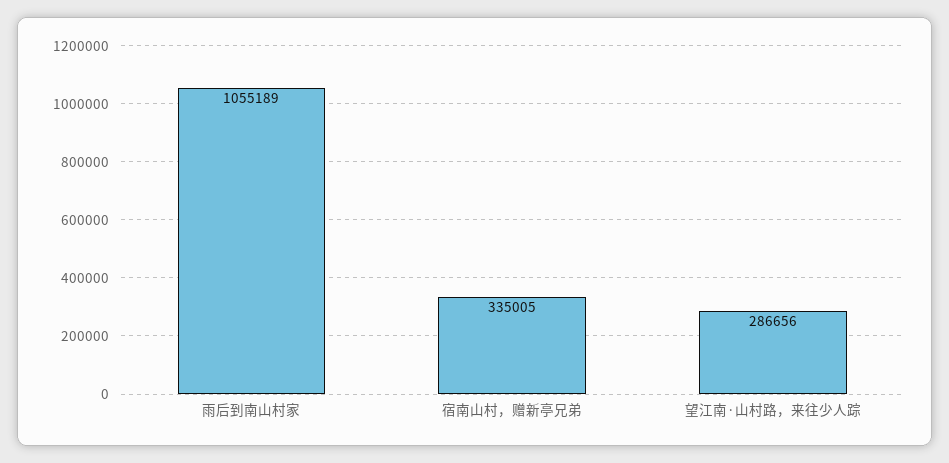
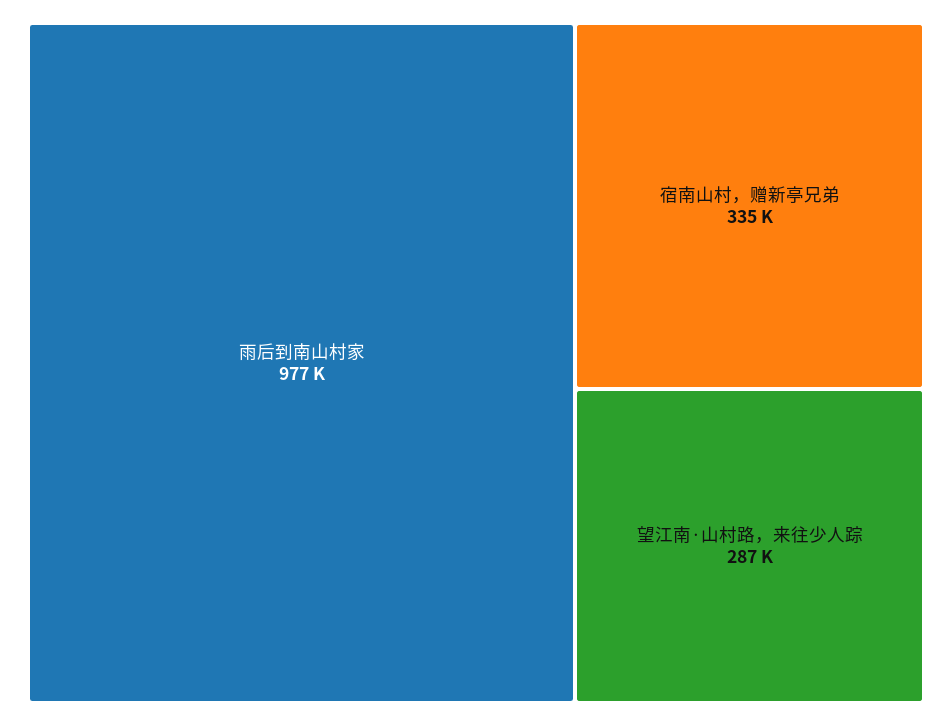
  {
-   "雨后到南山村家": 1055189,
+   "雨后到南山村家": 977000,
    "宿南山村，赠新亭兄弟": 335005,
    "望江南·山村路，来往少人踪": 286656
  }

